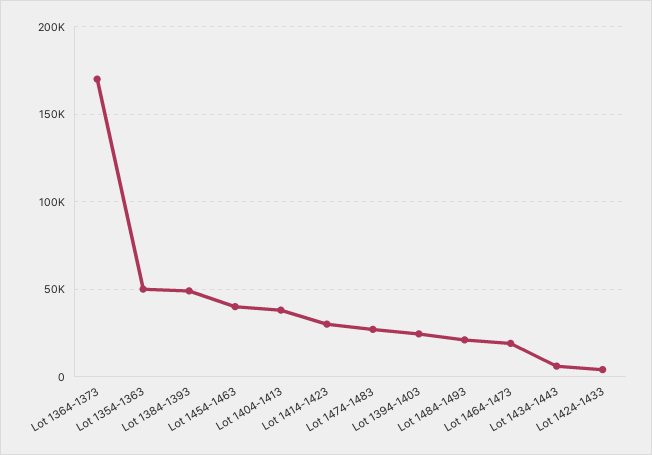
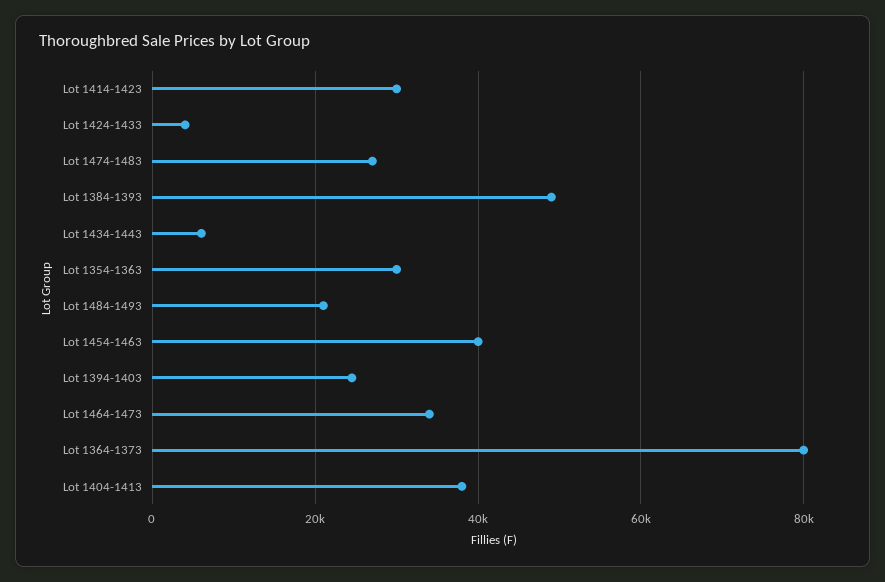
  {
-   "Lot 1364-1373": 170000,
+   "Lot 1364-1373": 80000,
-   "Lot 1354-1363": 50000,
+   "Lot 1354-1363": 30000,
    "Lot 1384-1393": 50000,
    "Lot 1454-1463": 40000,
    "Lot 1404-1413": 38000,
    "Lot 1414-1423": 30000,
    "Lot 1474-1483": 28000,
    "Lot 1394-1403": 24000,
    "Lot 1484-1493": 22000,
-   "Lot 1464-1473": 20000,
+   "Lot 1464-1473": 34000,
    "Lot 1434-1443": 6000,
    "Lot 1424-1433": 4000
  }

